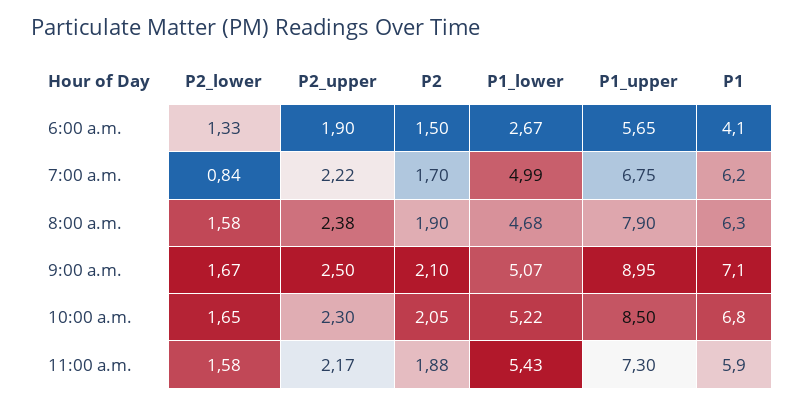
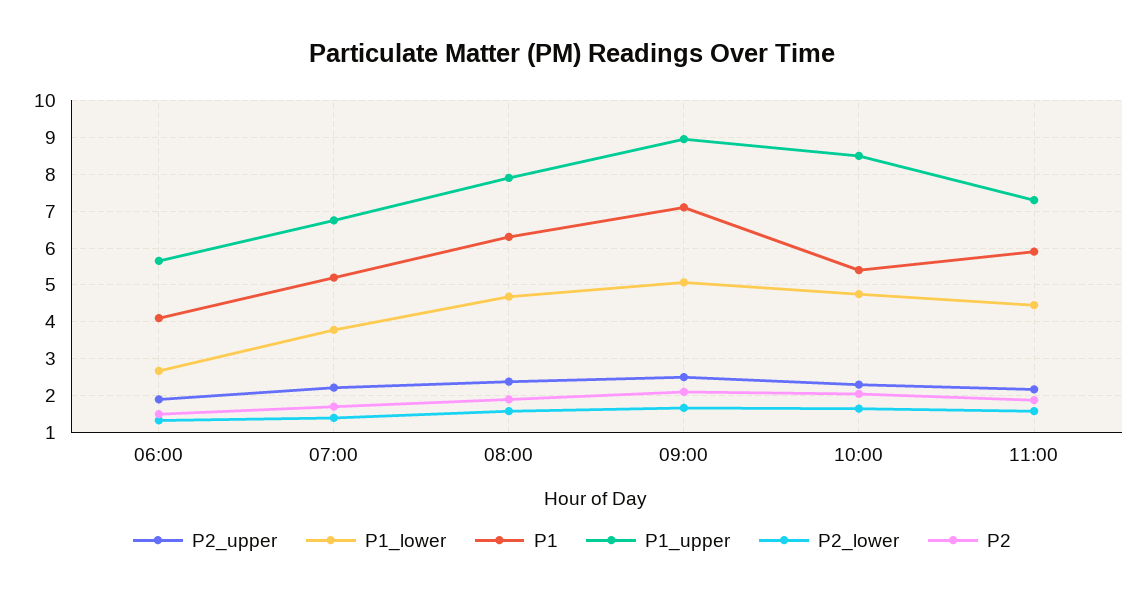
  {
    "P2_lower": {
      "6:00 a.m.": 1.33,
-     "7:00 a.m.": 0.84,
+     "7:00 a.m.": 1.4,
      "8:00 a.m.": 1.58,
      "9:00 a.m.": 1.67,
      "10:00 a.m.": 1.65,
      "11:00 a.m.": 1.58
    },
    "P2_upper": {
      "6:00 a.m.": 1.9,
      "7:00 a.m.": 2.22,
      "8:00 a.m.": 2.38,
      "9:00 a.m.": 2.5,
      "10:00 a.m.": 2.3,
      "11:00 a.m.": 2.17
    },
    "P2": {
      "6:00 a.m.": 1.5,
      "7:00 a.m.": 1.7,
      "8:00 a.m.": 1.9,
      "9:00 a.m.": 2.1,
      "10:00 a.m.": 2.05,
      "11:00 a.m.": 1.88
    },
    "P1_lower": {
      "6:00 a.m.": 2.67,
-     "7:00 a.m.": 4.99,
+     "7:00 a.m.": 3.8,
      "8:00 a.m.": 4.68,
      "9:00 a.m.": 5.07,
-     "10:00 a.m.": 5.22,
+     "10:00 a.m.": 4.8,
-     "11:00 a.m.": 5.43
+     "11:00 a.m.": 4.4
    },
    "P1_upper": {
      "6:00 a.m.": 5.65,
      "7:00 a.m.": 6.75,
      "8:00 a.m.": 7.9,
      "9:00 a.m.": 8.95,
      "10:00 a.m.": 8.5,
      "11:00 a.m.": 7.3
    },
    "P1": {
      "6:00 a.m.": 4.1,
-     "7:00 a.m.": 6.2,
+     "7:00 a.m.": 5.2,
      "8:00 a.m.": 6.3,
      "9:00 a.m.": 7.1,
-     "10:00 a.m.": 6.8,
+     "10:00 a.m.": 5.4,
      "11:00 a.m.": 5.9
    }
  }

